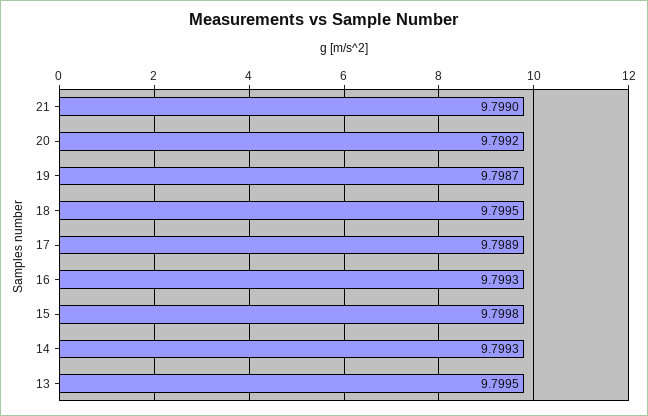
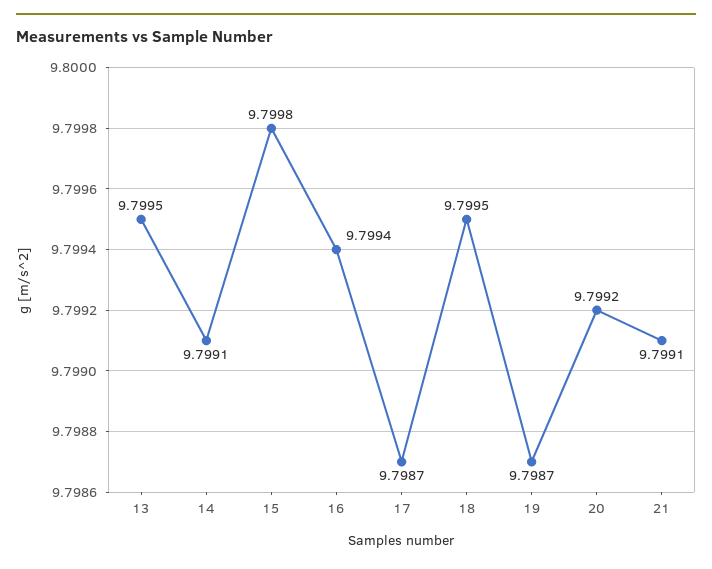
  {
-   "21": 9.799,
+   "21": 9.7991,
    "20": 9.7992,
    "19": 9.7987,
    "18": 9.7995,
-   "17": 9.7989,
+   "17": 9.7987,
-   "16": 9.7993,
+   "16": 9.7994,
    "15": 9.7998,
-   "14": 9.7993,
+   "14": 9.7991,
    "13": 9.7995
  }

